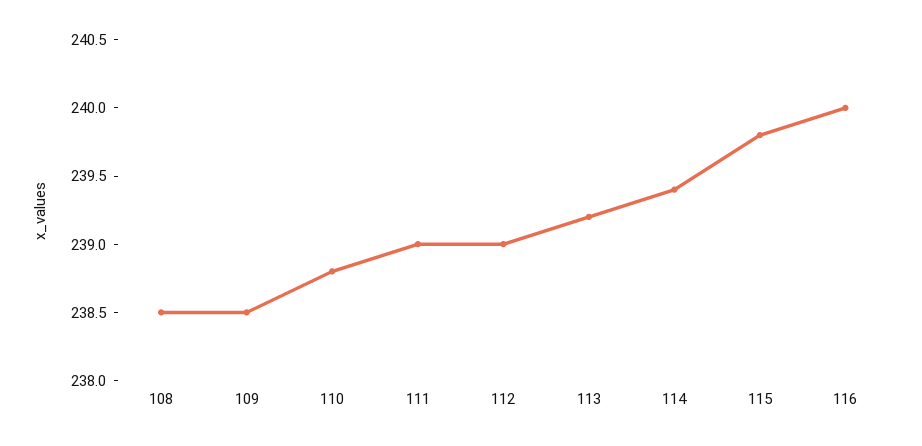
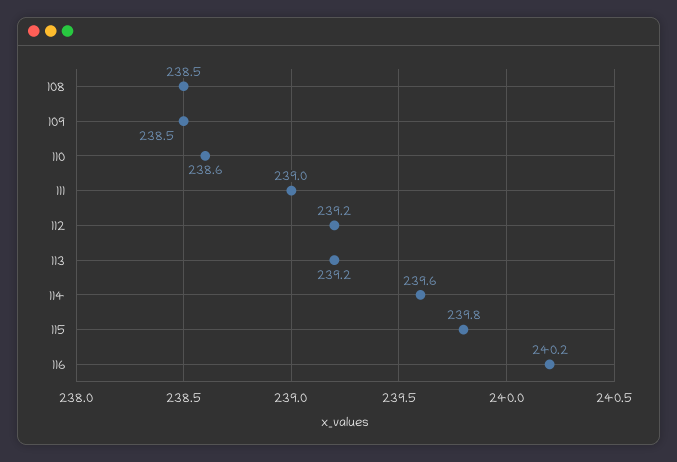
  {
    "108": 238.5,
    "109": 238.5,
-   "110": 238.8,
+   "110": 238.6,
    "111": 239,
-   "112": 239,
+   "112": 239.2,
    "113": 239.2,
-   "114": 239.4,
+   "114": 239.6,
    "115": 239.8,
-   "116": 240
+   "116": 240.2
  }

